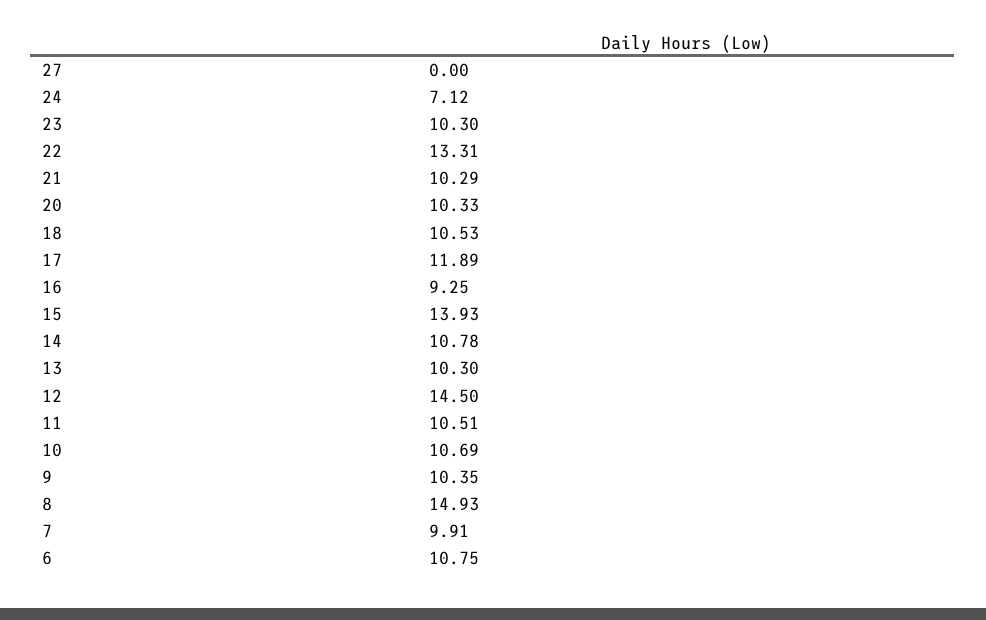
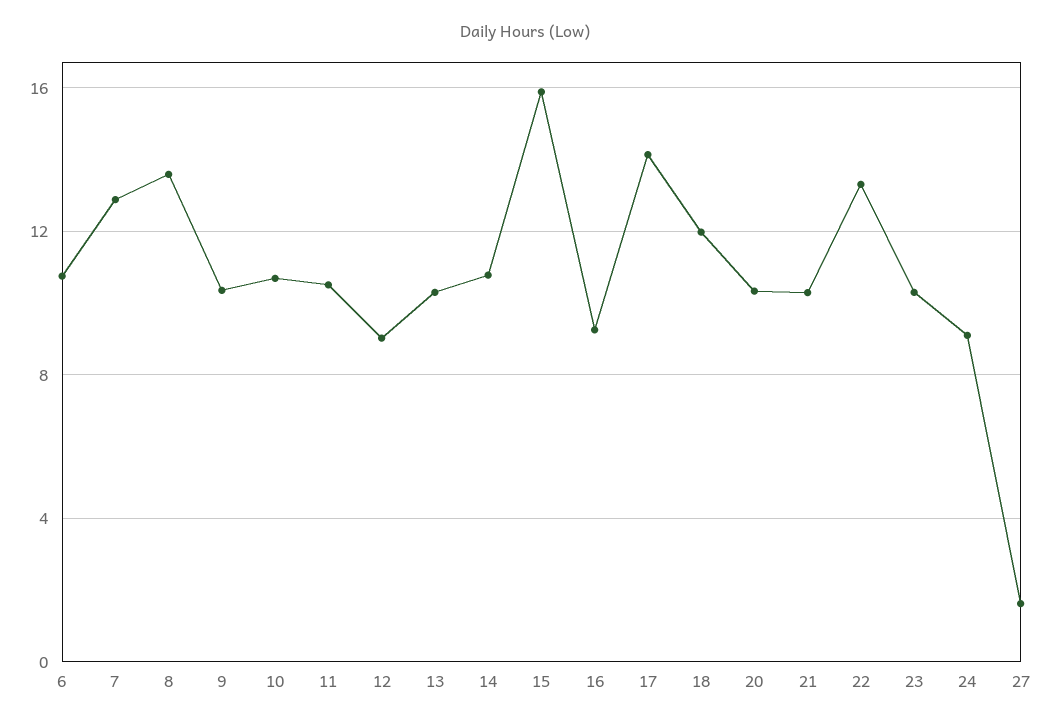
  {
-   "27": 0,
+   "27": 1.5,
-   "24": 7.12,
+   "24": 9,
    "23": 10.3,
    "22": 13.31,
    "21": 10.29,
    "20": 10.33,
-   "18": 10.53,
+   "18": 12,
-   "17": 11.89,
+   "17": 14,
    "16": 9.25,
-   "15": 13.93,
+   "15": 16,
    "14": 10.78,
    "13": 10.3,
-   "12": 14.5,
+   "12": 9,
    "11": 10.51,
    "10": 10.69,
    "9": 10.35,
-   "8": 14.93,
+   "8": 13.5,
-   "7": 9.91,
+   "7": 13,
    "6": 10.75
  }

